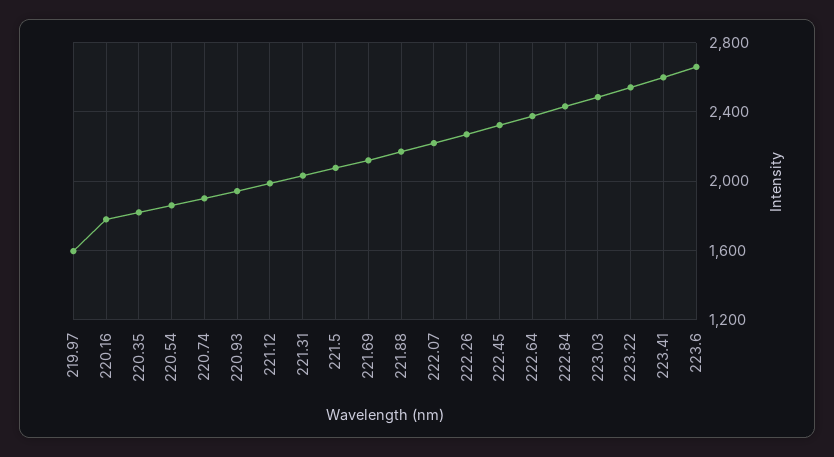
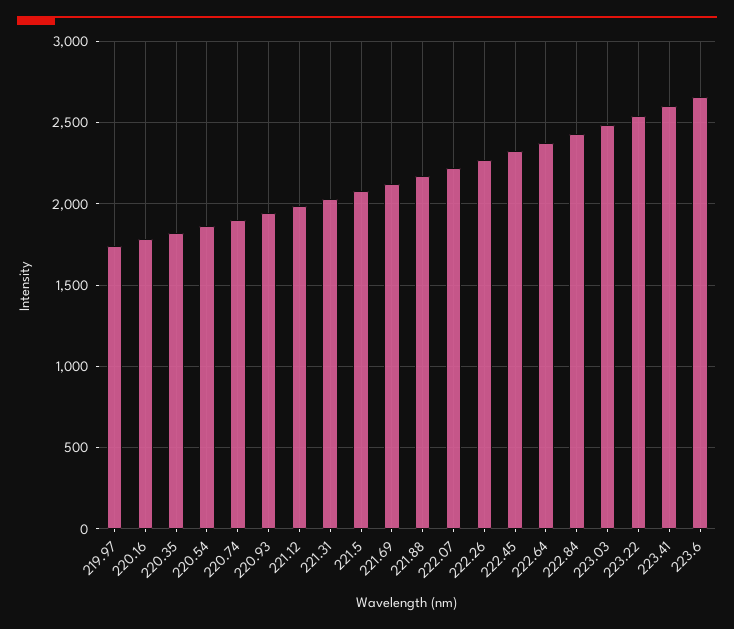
  {
-   "219.97": 1600,
+   "219.97": 1750,
    "220.16": 1800,
    "220.35": 1800,
    "220.54": 1850,
    "220.74": 1900,
    "220.93": 1950,
    "221.12": 2000,
    "221.31": 2050,
    "221.5": 2100,
    "221.69": 2100,
    "221.88": 2150,
    "222.07": 2200,
    "222.26": 2250,
    "222.45": 2300,
    "222.64": 2400,
    "222.84": 2450,
    "223.03": 2500,
    "223.22": 2550,
    "223.41": 2600,
    "223.6": 2650
  }

